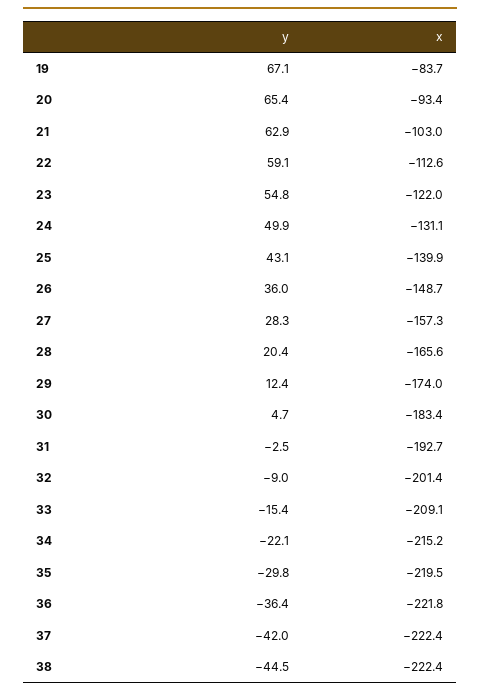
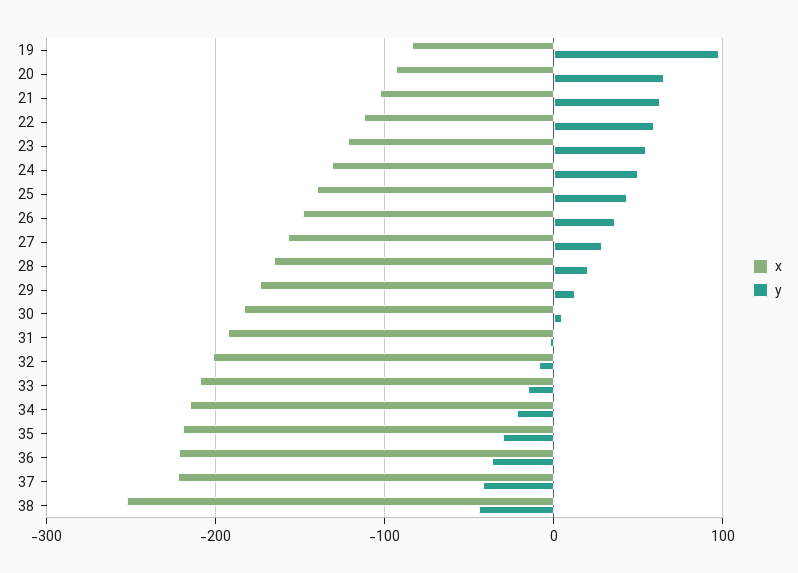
  {
    "y": {
-     "19": 67.1,
+     "19": 100,
      "20": 65.4,
      "21": 62.9,
      "22": 59.1,
      "23": 54.8,
      "24": 49.9,
      "25": 43.1,
      "26": 36,
      "27": 28.3,
      "28": 20.4,
      "29": 12.4,
      "30": 4.7,
      "31": -2.5,
      "32": -9,
      "33": -15.4,
      "34": -22.1,
      "35": -29.8,
      "36": -36.4,
      "37": -42,
      "38": -44.5
    },
    "x": {
      "19": -83.7,
      "20": -93.4,
      "21": -103,
      "22": -112.6,
      "23": -122,
      "24": -131.1,
      "25": -139.9,
      "26": -148.7,
      "27": -157.3,
      "28": -165.6,
      "29": -174,
      "30": -183.4,
      "31": -192.7,
      "32": -201.4,
      "33": -209.1,
      "34": -215.2,
      "35": -219.5,
      "36": -221.8,
      "37": -222.4,
-     "38": -222.4
+     "38": -250
    }
  }

